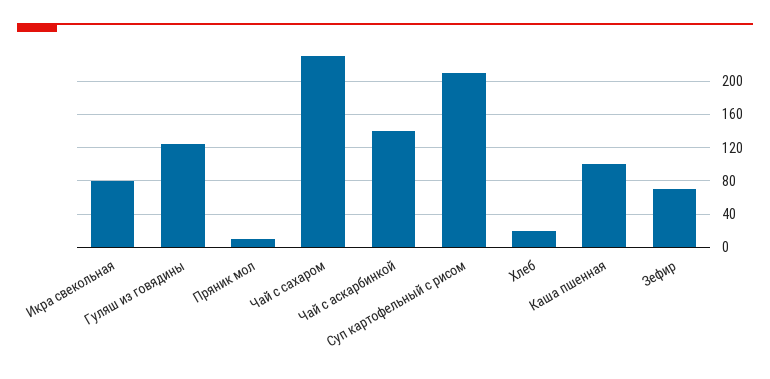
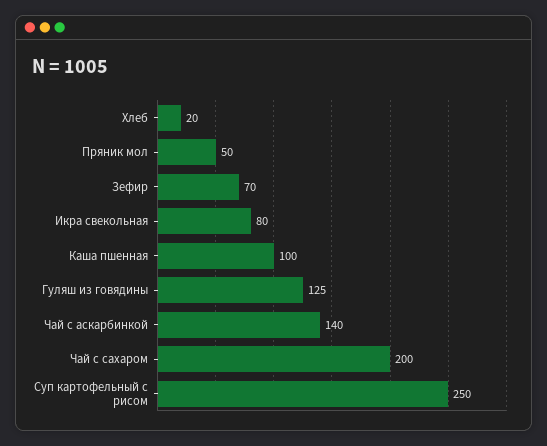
  {
    "Икра свекольная": 80,
    "Гуляш из говядины": 125,
-   "Пряник мол": 10,
+   "Пряник мол": 50,
-   "Чай с сахаром": 230,
+   "Чай с сахаром": 200,
    "Чай с аскарбинкой": 140,
-   "Суп картофельный с рисом": 210,
+   "Суп картофельный с рисом": 250,
    "Хлеб": 20,
    "Каша пшенная": 100,
    "Зефир": 70
  }

